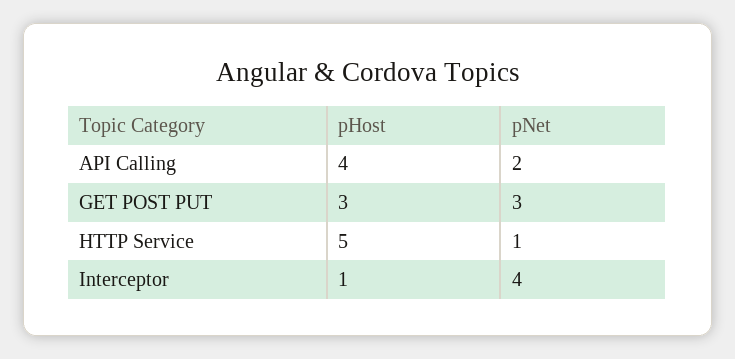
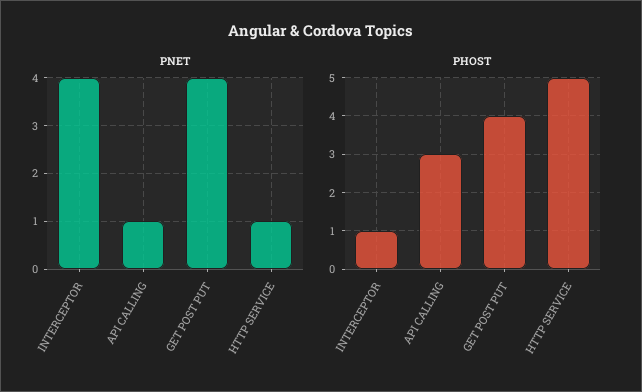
  {
    "pHost": {
-     "API Calling": 4,
+     "API Calling": 3,
-     "GET POST PUT": 3,
+     "GET POST PUT": 4,
      "HTTP Service": 5,
      "Interceptor": 1
    },
    "pNet": {
-     "API Calling": 2,
+     "API Calling": 1,
-     "GET POST PUT": 3,
+     "GET POST PUT": 4,
      "HTTP Service": 1,
      "Interceptor": 4
    }
  }

